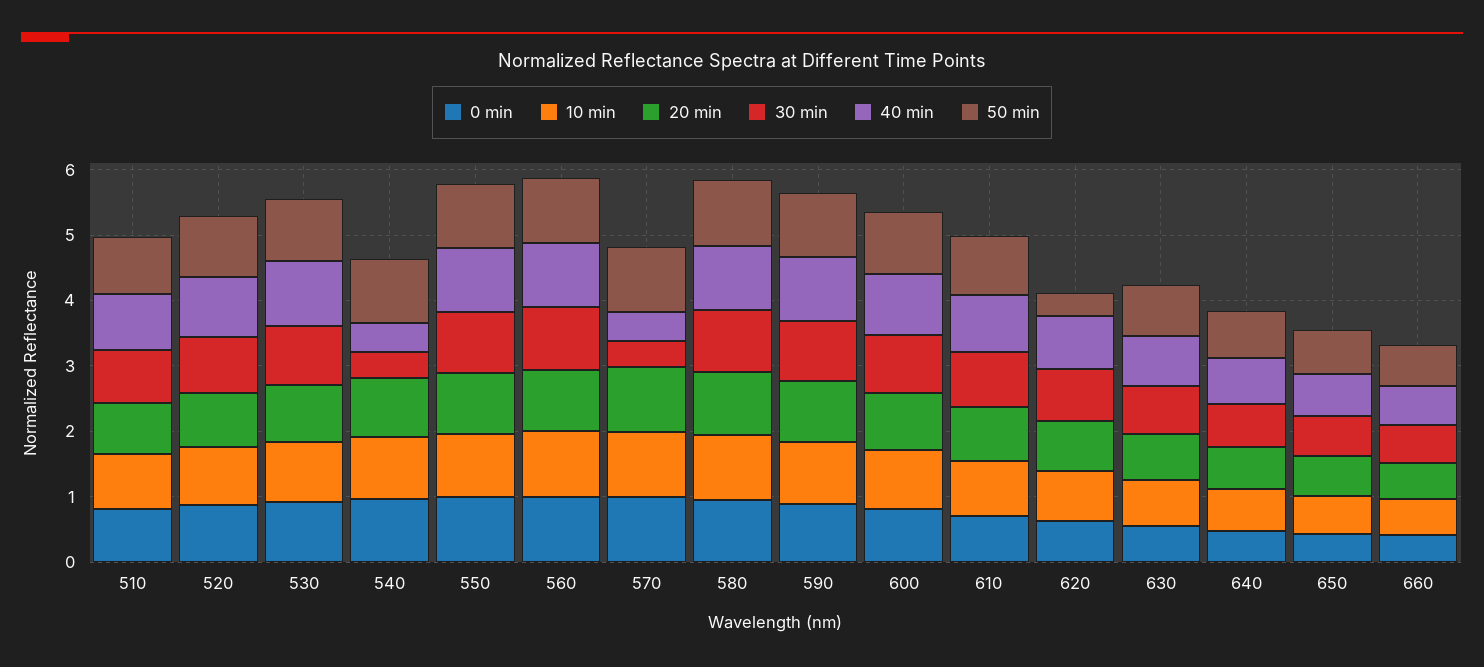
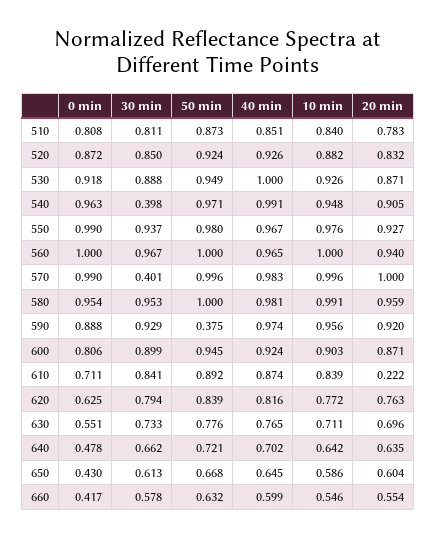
  {
    "0 min": {
      "510": 0.808,
      "520": 0.872,
      "530": 0.918,
      "540": 0.963,
      "550": 0.99,
      "560": 1,
      "570": 0.99,
      "580": 0.954,
      "590": 0.888,
      "600": 0.806,
      "610": 0.711,
      "620": 0.625,
      "630": 0.551,
      "640": 0.478,
      "650": 0.43,
      "660": 0.417
    },
    "10 min": {
      "510": 0.84,
      "520": 0.882,
      "530": 0.926,
      "540": 0.948,
      "550": 0.976,
      "560": 1,
      "570": 0.996,
      "580": 0.991,
      "590": 0.956,
      "600": 0.903,
      "610": 0.839,
      "620": 0.772,
      "630": 0.711,
      "640": 0.642,
      "650": 0.586,
      "660": 0.546
    },
    "20 min": {
      "510": 0.783,
      "520": 0.832,
      "530": 0.871,
      "540": 0.905,
      "550": 0.927,
      "560": 0.94,
      "570": 1,
      "580": 0.959,
      "590": 0.92,
      "600": 0.871,
-     "610": 0.8,
+     "610": 0.222,
      "620": 0.763,
      "630": 0.696,
      "640": 0.635,
      "650": 0.604,
      "660": 0.554
    },
    "30 min": {
      "510": 0.811,
      "520": 0.85,
      "530": 0.888,
      "540": 0.398,
      "550": 0.937,
      "560": 0.967,
      "570": 0.401,
      "580": 0.953,
      "590": 0.929,
      "600": 0.899,
      "610": 0.841,
      "620": 0.794,
      "630": 0.733,
      "640": 0.662,
      "650": 0.613,
      "660": 0.578
    },
    "40 min": {
      "510": 0.851,
      "520": 0.926,
      "530": 1,
-     "540": 0.4,
+     "540": 0.991,
      "550": 0.967,
      "560": 0.965,
-     "570": 0.4,
+     "570": 0.983,
      "580": 0.981,
      "590": 0.974,
      "600": 0.924,
      "610": 0.874,
      "620": 0.816,
      "630": 0.765,
      "640": 0.702,
      "650": 0.645,
      "660": 0.599
    },
    "50 min": {
      "510": 0.873,
      "520": 0.924,
      "530": 0.949,
      "540": 0.971,
      "550": 0.98,
      "560": 1,
      "570": 0.996,
      "580": 1,
-     "590": 1,
+     "590": 0.375,
      "600": 0.945,
      "610": 0.892,
-     "620": 0.4,
+     "620": 0.839,
      "630": 0.776,
      "640": 0.721,
      "650": 0.668,
      "660": 0.632
    }
  }

